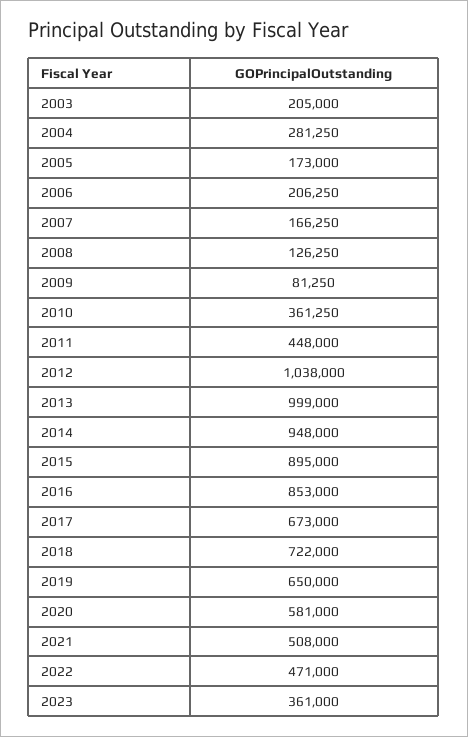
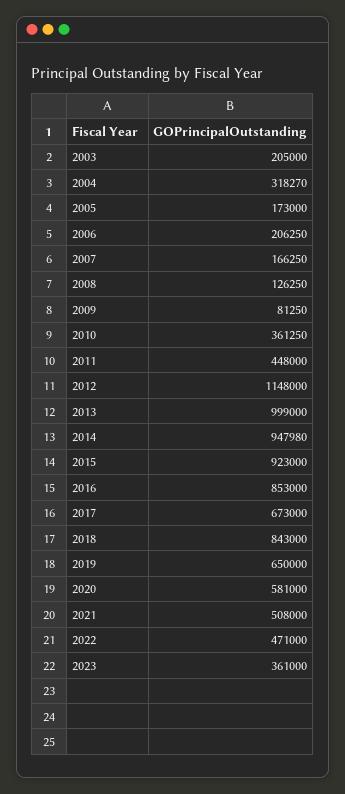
  {
    "2003": 205000,
-   "2004": 281250,
+   "2004": 318270,
    "2005": 173000,
    "2006": 206250,
    "2007": 166250,
    "2008": 126250,
    "2009": 81250,
    "2010": 361250,
    "2011": 448000,
-   "2012": 1038000,
+   "2012": 1148000,
    "2013": 999000,
-   "2014": 948000,
+   "2014": 947980,
-   "2015": 895000,
+   "2015": 923000,
    "2016": 853000,
    "2017": 673000,
-   "2018": 722000,
+   "2018": 843000,
    "2019": 650000,
    "2020": 581000,
    "2021": 508000,
    "2022": 471000,
    "2023": 361000
  }

